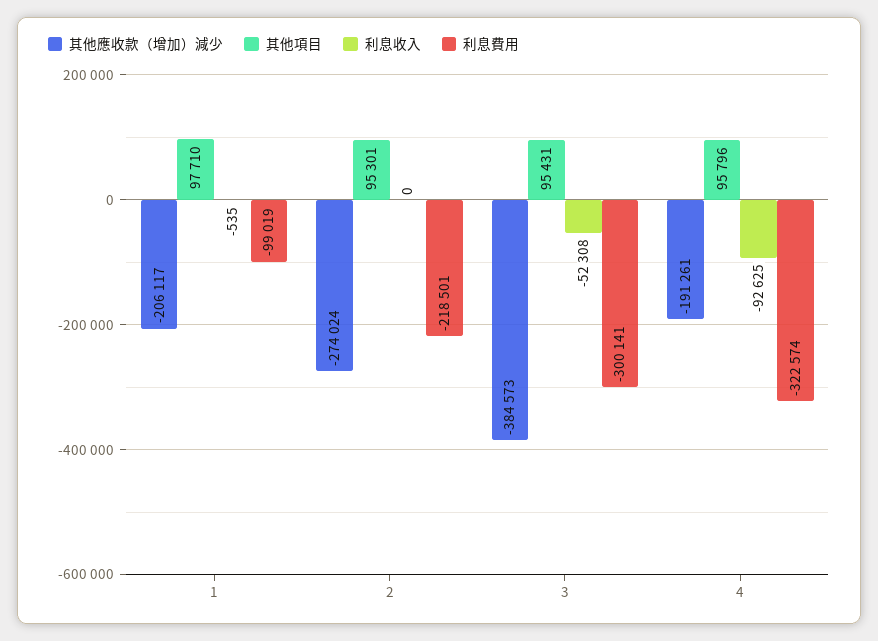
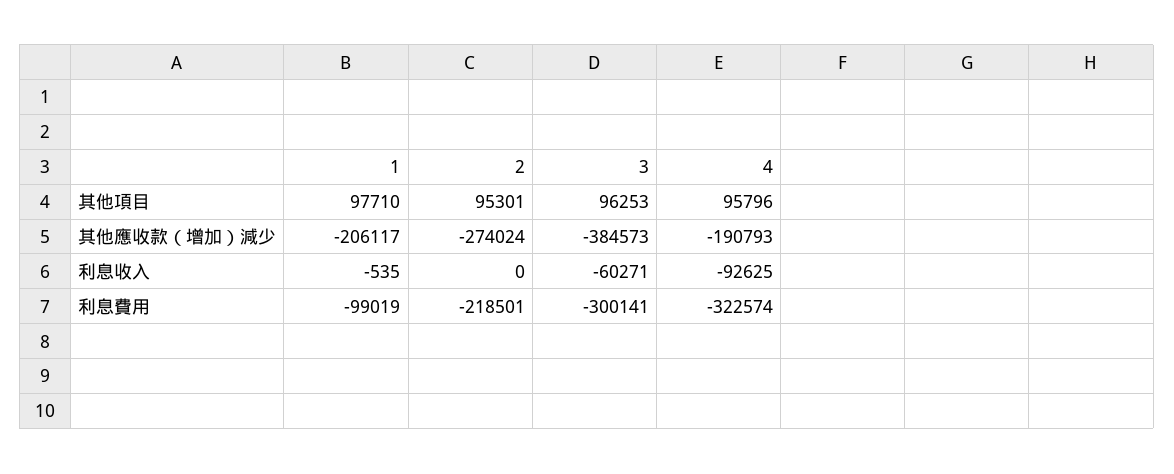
  {
    "其他應收款（增加）減少": {
      "1": -206117,
      "2": -274024,
      "3": -384573,
-     "4": -191261
+     "4": -190793
    },
    "其他項目": {
      "1": 97710,
      "2": 95301,
-     "3": 95431,
+     "3": 96253,
      "4": 95796
    },
    "利息收入": {
      "1": -535,
      "2": 0,
-     "3": -52308,
+     "3": -60271,
      "4": -92625
    },
    "利息費用": {
      "1": -99019,
      "2": -218501,
      "3": -300141,
      "4": -322574
    }
  }

